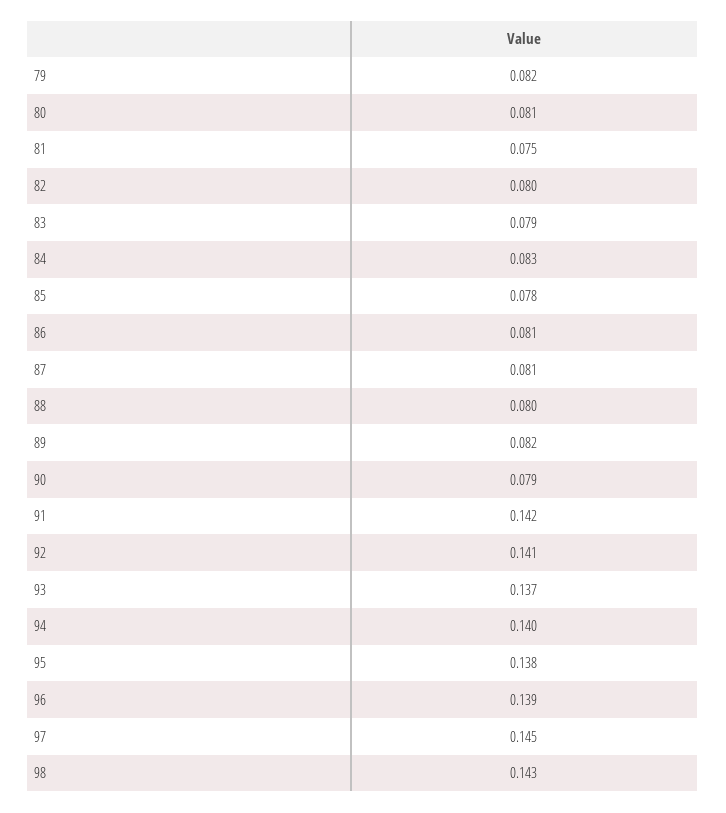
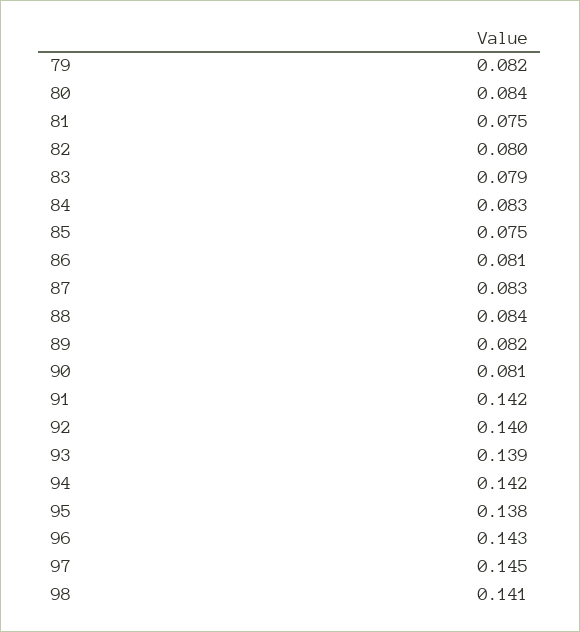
  {
    "79": 0.082,
-   "80": 0.081,
+   "80": 0.084,
    "81": 0.075,
    "82": 0.08,
    "83": 0.079,
    "84": 0.083,
-   "85": 0.078,
+   "85": 0.075,
    "86": 0.081,
-   "87": 0.081,
+   "87": 0.083,
-   "88": 0.08,
+   "88": 0.084,
    "89": 0.082,
-   "90": 0.079,
+   "90": 0.081,
    "91": 0.142,
-   "92": 0.141,
+   "92": 0.14,
-   "93": 0.137,
+   "93": 0.139,
-   "94": 0.14,
+   "94": 0.142,
    "95": 0.138,
-   "96": 0.139,
+   "96": 0.143,
    "97": 0.145,
-   "98": 0.143
+   "98": 0.141
  }

